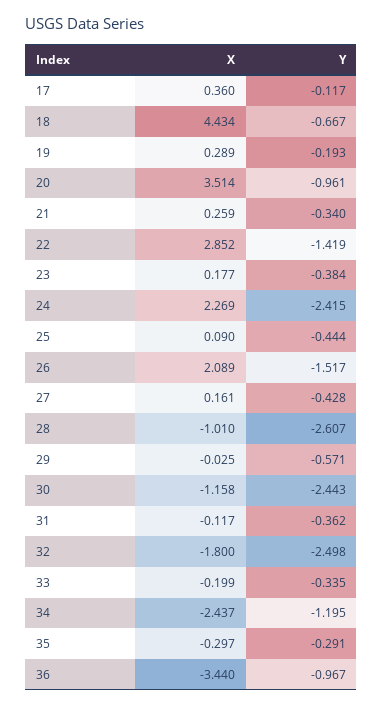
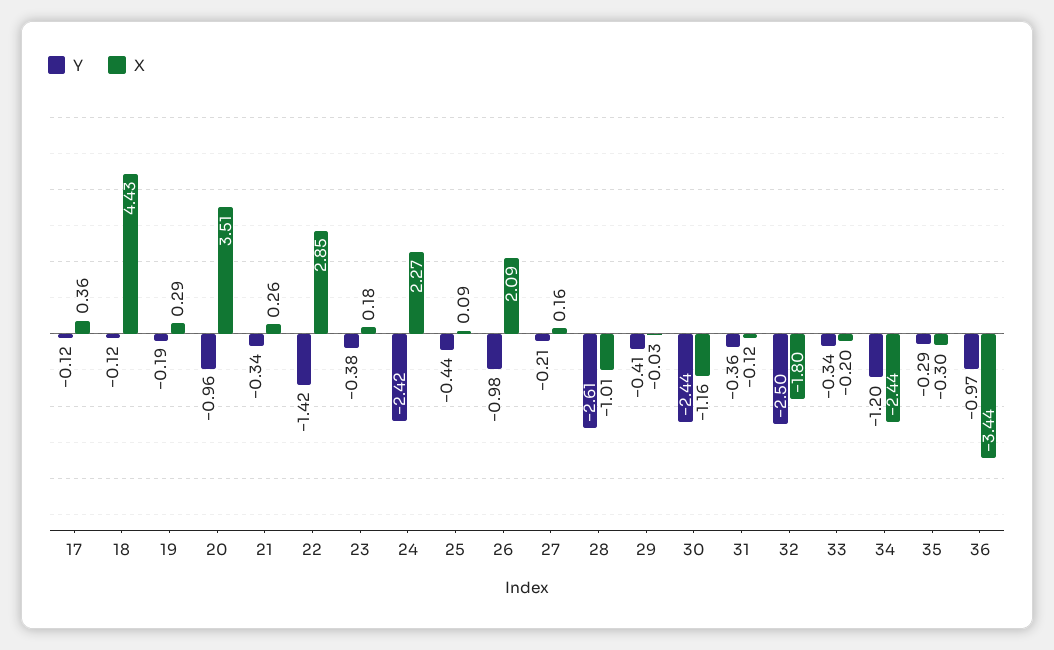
  {
    "X": {
      "17": 0.36,
      "18": 4.434,
      "19": 0.289,
      "20": 3.514,
      "21": 0.259,
      "22": 2.852,
      "23": 0.177,
      "24": 2.269,
      "25": 0.09,
      "26": 2.089,
      "27": 0.161,
      "28": -1.01,
      "29": -0.025,
      "30": -1.158,
      "31": -0.117,
      "32": -1.8,
      "33": -0.199,
      "34": -2.437,
      "35": -0.297,
      "36": -3.44
    },
    "Y": {
      "17": -0.117,
-     "18": -0.667,
+     "18": -0.12,
      "19": -0.193,
      "20": -0.961,
      "21": -0.34,
      "22": -1.419,
      "23": -0.384,
      "24": -2.415,
      "25": -0.444,
-     "26": -1.517,
+     "26": -0.98,
-     "27": -0.428,
+     "27": -0.21,
      "28": -2.607,
-     "29": -0.571,
+     "29": -0.41,
      "30": -2.443,
      "31": -0.362,
      "32": -2.498,
      "33": -0.335,
      "34": -1.195,
      "35": -0.291,
      "36": -0.967
    }
  }

